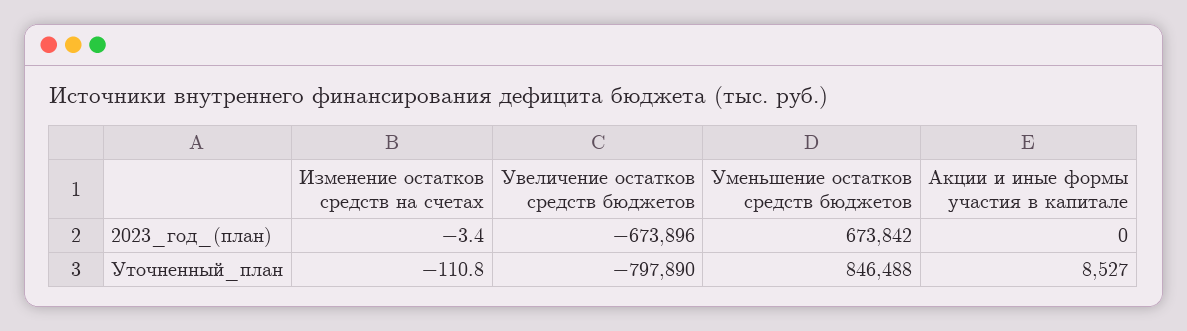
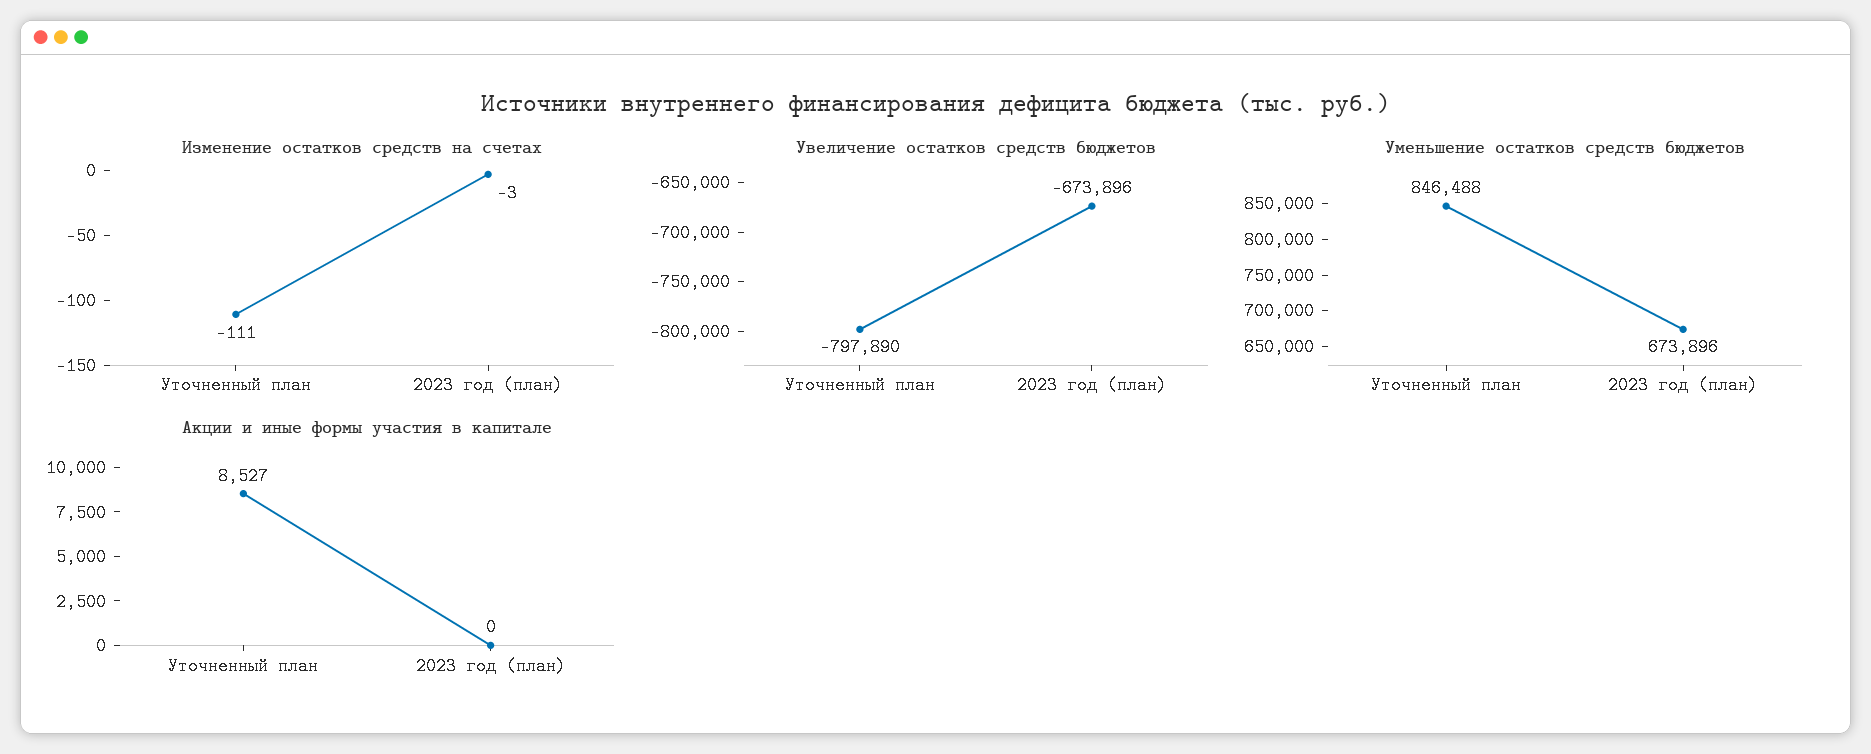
  {
    "Изменение остатков средств на счетах": {
      "2023_год_(план)": -3.4,
      "Уточненный_план": -110.8
    },
    "Увеличение остатков средств бюджетов": {
      "2023_год_(план)": -673896,
      "Уточненный_план": -797890
    },
    "Уменьшение остатков средств бюджетов": {
-     "2023_год_(план)": 673842,
+     "2023_год_(план)": 673896,
      "Уточненный_план": 846488
    },
    "Акции и иные формы участия в капитале": {
      "2023_год_(план)": 0,
      "Уточненный_план": 8527
    }
  }

